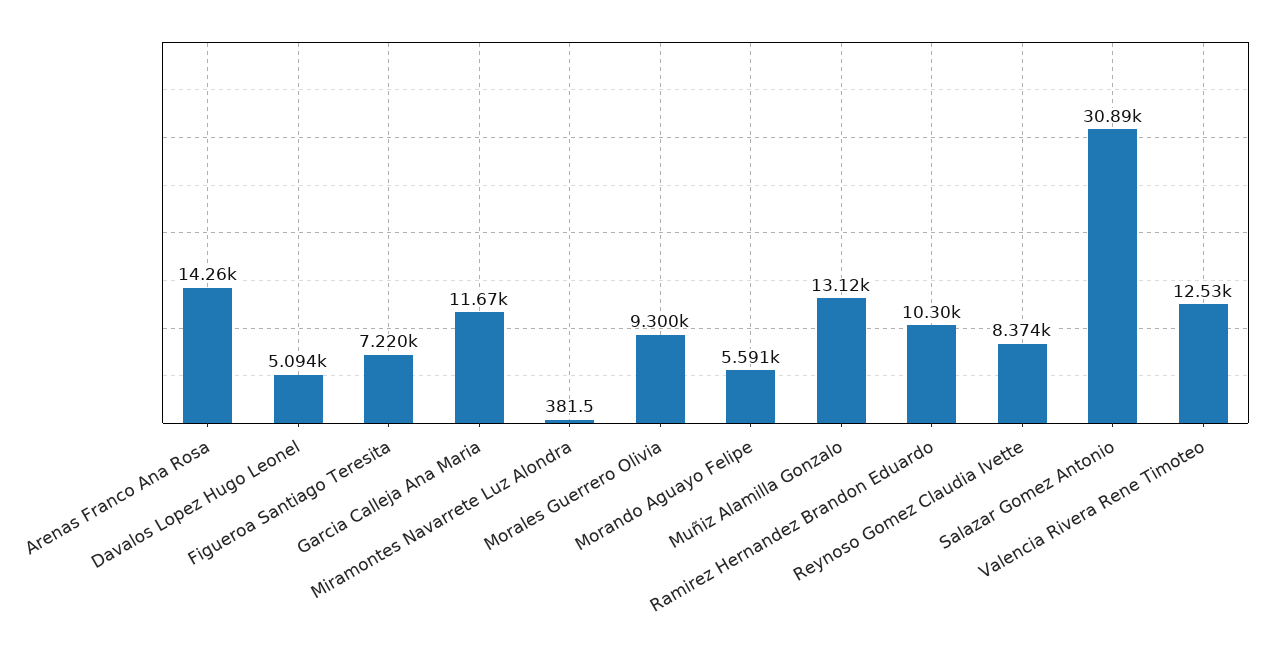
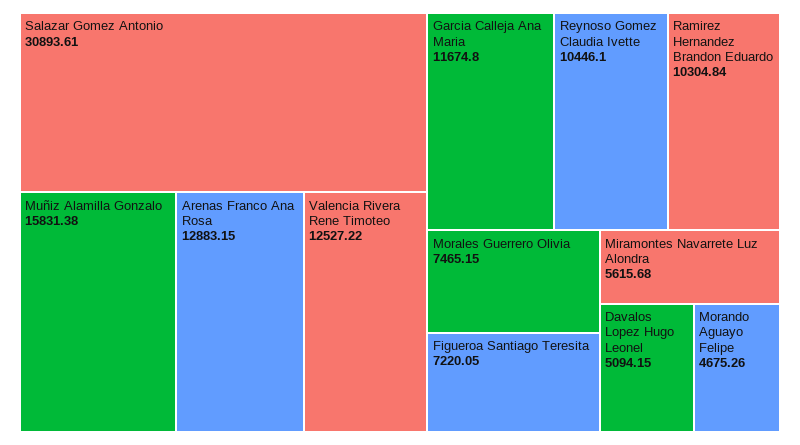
  {
-   "Arenas Franco Ana Rosa": 14260,
+   "Arenas Franco Ana Rosa": 12883.15,
    "Davalos Lopez Hugo Leonel": 5094.15,
    "Figueroa Santiago Teresita": 7220.05,
    "Garcia Calleja Ana Maria": 11674.8,
-   "Miramontes Navarrete Luz Alondra": 381.5,
+   "Miramontes Navarrete Luz Alondra": 5615.68,
-   "Morales Guerrero Olivia": 9300,
+   "Morales Guerrero Olivia": 7465.15,
-   "Morando Aguayo Felipe": 5591,
+   "Morando Aguayo Felipe": 4675.26,
-   "Muñiz Alamilla Gonzalo": 13120,
+   "Muñiz Alamilla Gonzalo": 15831.38,
    "Ramirez Hernandez Brandon Eduardo": 10304.84,
-   "Reynoso Gomez Claudia Ivette": 8374,
+   "Reynoso Gomez Claudia Ivette": 10446.1,
    "Salazar Gomez Antonio": 30893.61,
    "Valencia Rivera Rene Timoteo": 12527.22
  }

